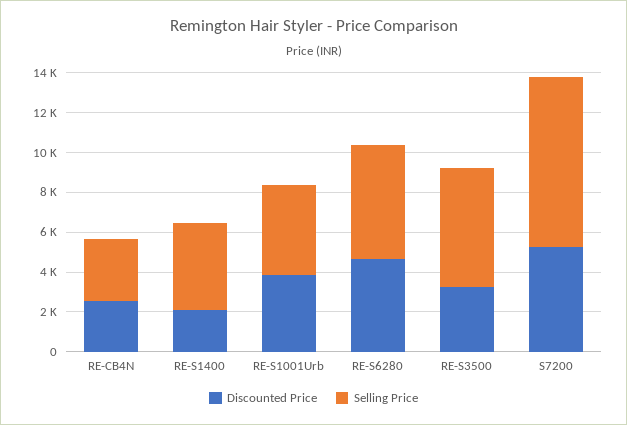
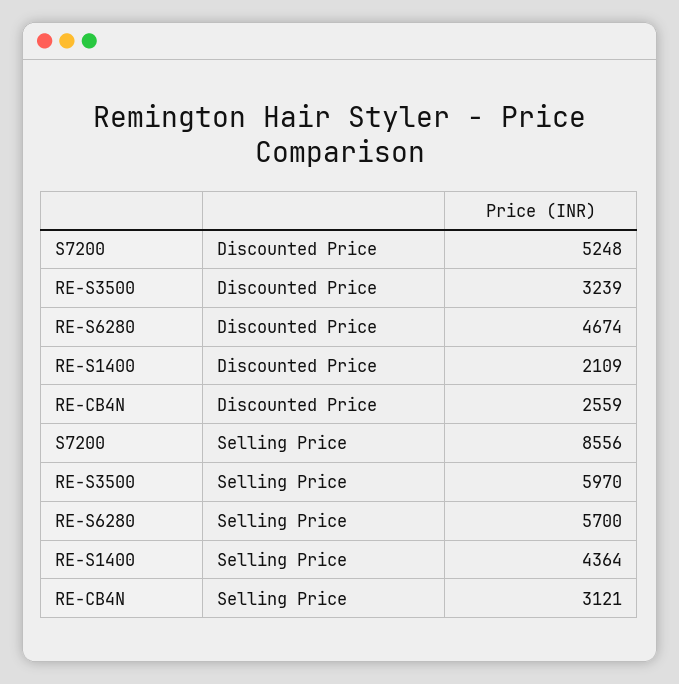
  {
    "Discounted Price": {
      "RE-CB4N": 2559,
      "RE-S1400": 2109,
-     "RE-S1001Urb": 4000,
      "RE-S6280": 4674,
      "RE-S3500": 3239,
      "S7200": 5248
    },
    "Selling Price": {
      "RE-CB4N": 3121,
      "RE-S1400": 4364,
-     "RE-S1001Urb": 4500,
      "RE-S6280": 5700,
      "RE-S3500": 5970,
      "S7200": 8556
    }
  }

